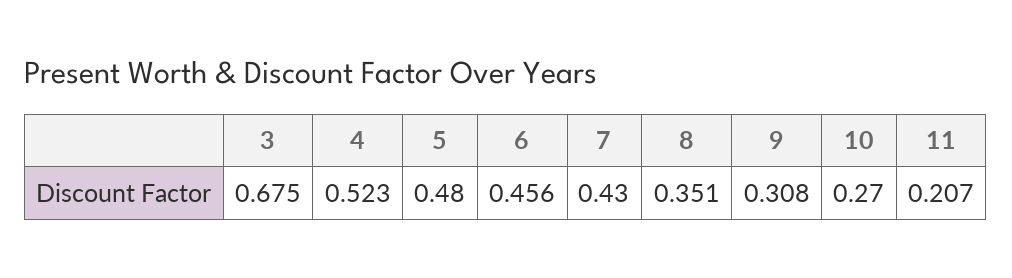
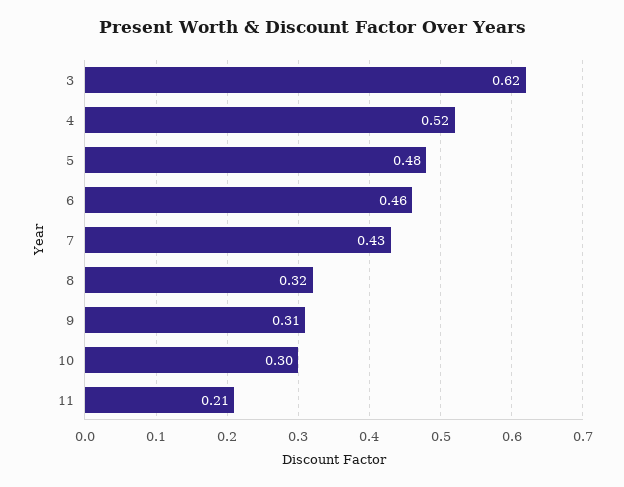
  {
-   "3": 0.675,
+   "3": 0.62,
    "4": 0.523,
    "5": 0.48,
    "6": 0.456,
    "7": 0.43,
-   "8": 0.351,
+   "8": 0.32,
    "9": 0.308,
-   "10": 0.27,
+   "10": 0.3,
    "11": 0.207
  }

